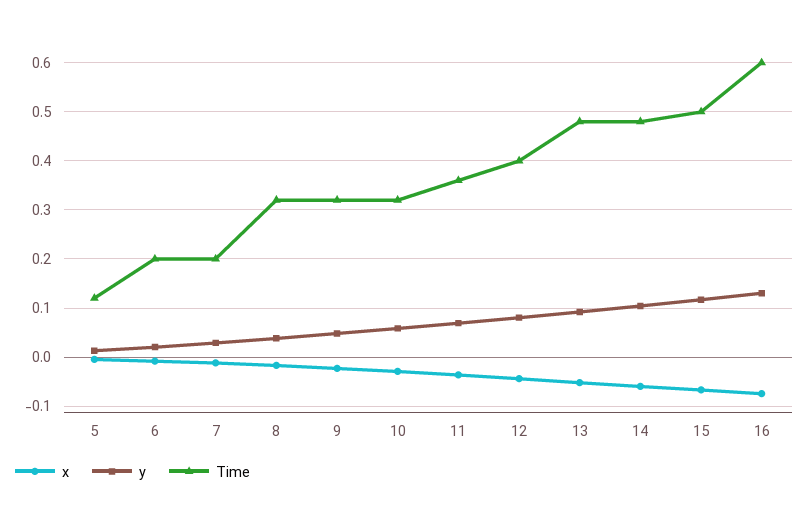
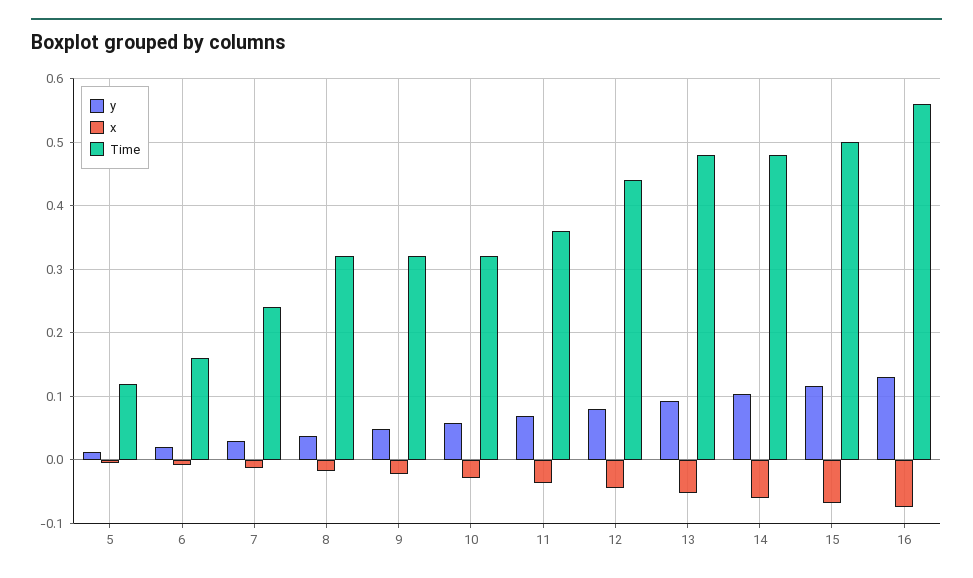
  {
    "x": {
      "5": 0,
      "6": -0.01,
      "7": -0.01,
      "8": -0.02,
      "9": -0.02,
      "10": -0.03,
      "11": -0.04,
      "12": -0.04,
      "13": -0.05,
      "14": -0.06,
      "15": -0.07,
      "16": -0.07
    },
    "y": {
      "5": 0.01,
      "6": 0.02,
      "7": 0.03,
      "8": 0.04,
      "9": 0.05,
      "10": 0.06,
      "11": 0.07,
      "12": 0.08,
      "13": 0.09,
      "14": 0.1,
      "15": 0.12,
      "16": 0.13
    },
    "Time": {
      "5": 0.12,
-     "6": 0.2,
+     "6": 0.16,
-     "7": 0.2,
+     "7": 0.24,
      "8": 0.32,
      "9": 0.32,
      "10": 0.32,
      "11": 0.36,
-     "12": 0.4,
+     "12": 0.44,
      "13": 0.48,
      "14": 0.48,
      "15": 0.5,
-     "16": 0.6
+     "16": 0.56
    }
  }

